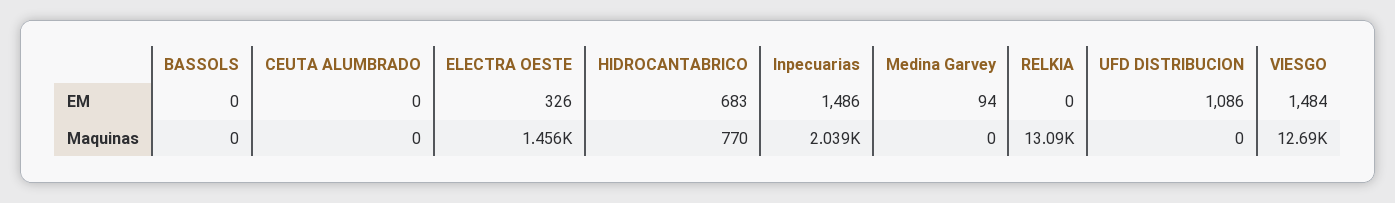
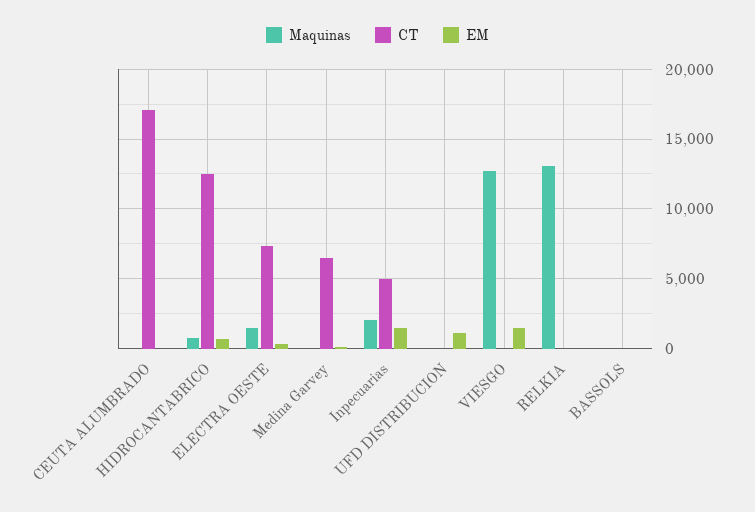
  {
    "EM": {
      "BASSOLS": 0,
      "CEUTA ALUMBRADO": 0,
      "ELECTRA OESTE": 326,
      "HIDROCANTABRICO": 683,
      "Inpecuarias": 1486,
      "Medina Garvey": 94,
      "RELKIA": 0,
      "UFD DISTRIBUCION": 1086,
      "VIESGO": 1484
    },
    "Maquinas": {
      "BASSOLS": 0,
      "CEUTA ALUMBRADO": 0,
      "ELECTRA OESTE": 1456,
      "HIDROCANTABRICO": 770,
      "Inpecuarias": 2039,
      "Medina Garvey": 0,
      "RELKIA": 13090,
      "UFD DISTRIBUCION": 0,
      "VIESGO": 12690
-   }
+   },
+   "CT": {
+     "CEUTA ALUMBRADO": 17000,
+     "HIDROCANTABRICO": 12500,
+     "ELECTRA OESTE": 7500,
+     "Medina Garvey": 6500,
+     "Inpecuarias": 5000,
+     "UFD DISTRIBUCION": 0,
+     "VIESGO": 0,
+     "RELKIA": 0,
+     "BASSOLS": 0
+   }
  }

